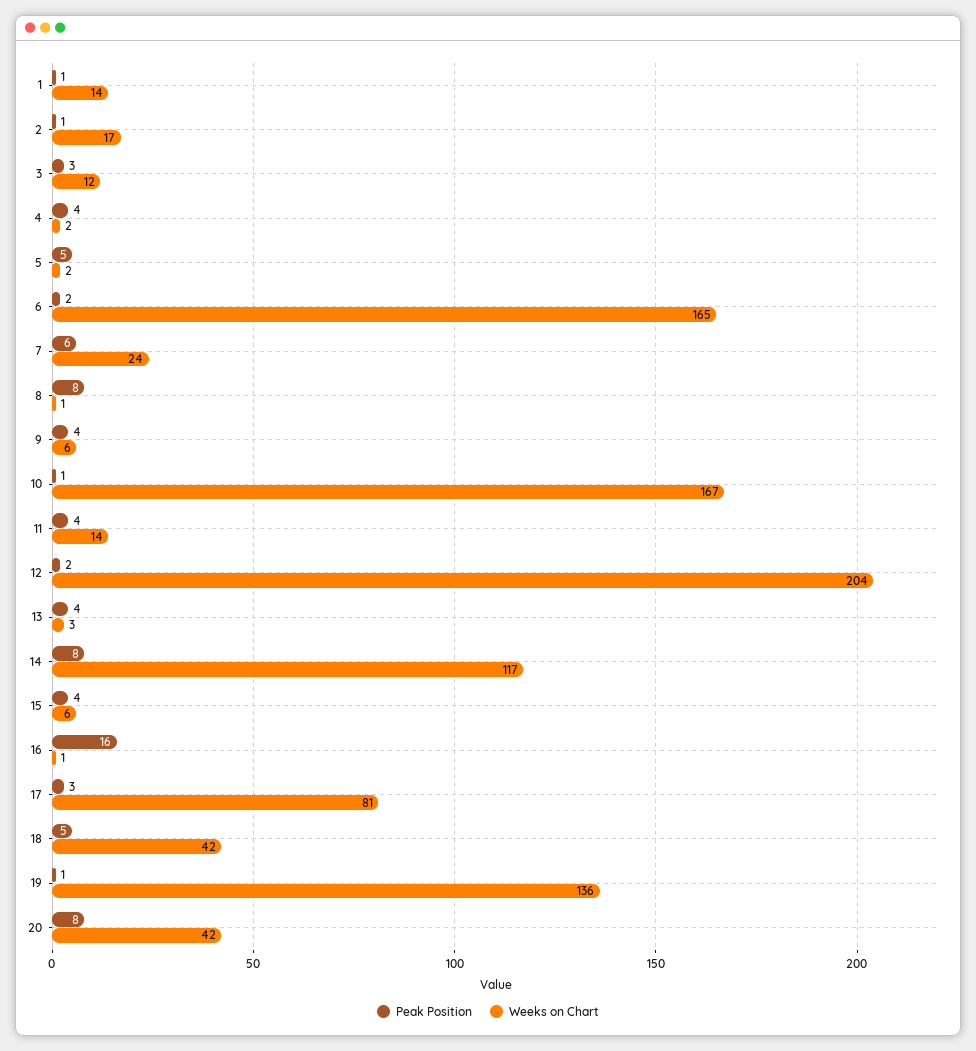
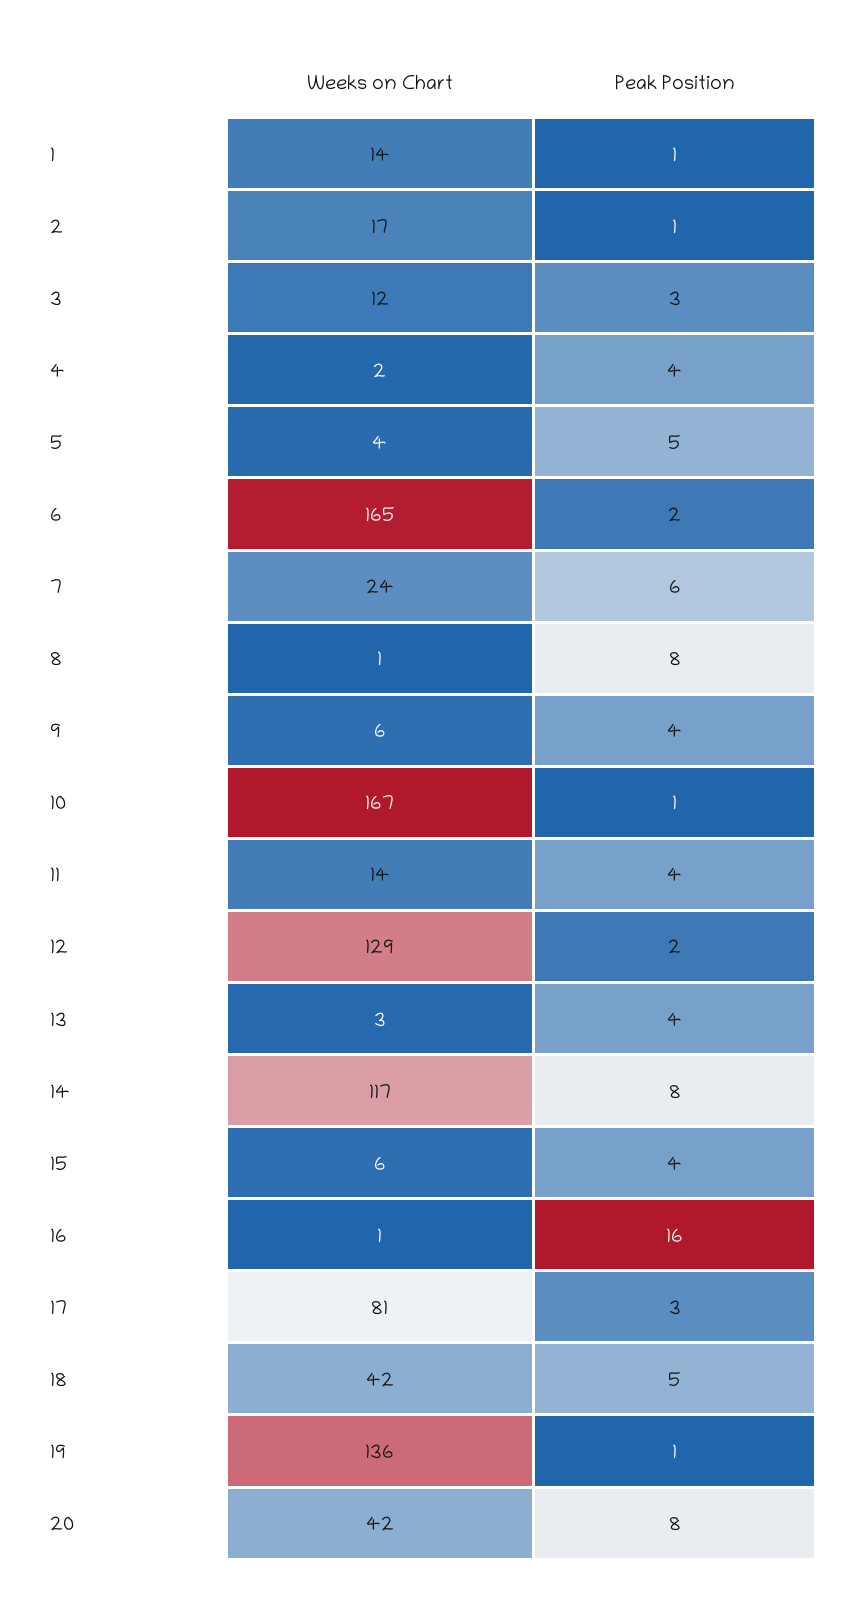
  {
    "Peak Position": {
      "1": 1,
      "2": 1,
      "3": 3,
      "4": 4,
      "5": 5,
      "6": 2,
      "7": 6,
      "8": 8,
      "9": 4,
      "10": 1,
      "11": 4,
      "12": 2,
      "13": 4,
      "14": 8,
      "15": 4,
      "16": 16,
      "17": 3,
      "18": 5,
      "19": 1,
      "20": 8
    },
    "Weeks on Chart": {
      "1": 14,
      "2": 17,
      "3": 12,
      "4": 2,
-     "5": 2,
+     "5": 4,
      "6": 165,
      "7": 24,
      "8": 1,
      "9": 6,
      "10": 167,
      "11": 14,
-     "12": 204,
+     "12": 129,
      "13": 3,
      "14": 117,
      "15": 6,
      "16": 1,
      "17": 81,
      "18": 42,
      "19": 136,
      "20": 42
    }
  }

